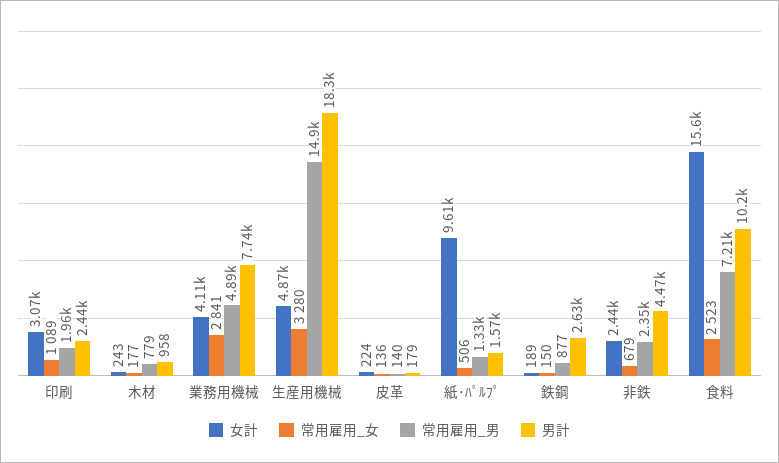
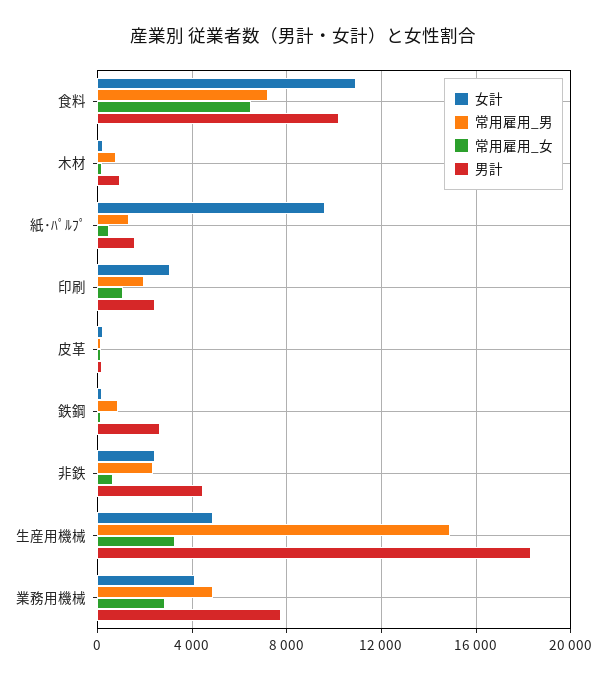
  {
    "女計": {
      "印刷": 3070,
      "木材": 243,
      "業務用機械": 4110,
      "生産用機械": 4870,
      "皮革": 224,
      "紙･ﾊﾟﾙﾌﾟ": 9610,
      "鉄鋼": 189,
      "非鉄": 2440,
-     "食料": 15600
+     "食料": 11000
    },
    "常用雇用_女": {
      "印刷": 1089,
      "木材": 177,
      "業務用機械": 2841,
      "生産用機械": 3280,
      "皮革": 136,
      "紙･ﾊﾟﾙﾌﾟ": 506,
      "鉄鋼": 150,
      "非鉄": 679,
-     "食料": 2523
+     "食料": 6500
    },
    "常用雇用_男": {
      "印刷": 1960,
      "木材": 779,
      "業務用機械": 4890,
      "生産用機械": 14900,
      "皮革": 140,
      "紙･ﾊﾟﾙﾌﾟ": 1330,
      "鉄鋼": 877,
      "非鉄": 2350,
      "食料": 7210
    },
    "男計": {
      "印刷": 2440,
      "木材": 958,
      "業務用機械": 7740,
      "生産用機械": 18300,
      "皮革": 179,
      "紙･ﾊﾟﾙﾌﾟ": 1570,
      "鉄鋼": 2630,
      "非鉄": 4470,
      "食料": 10200
    }
  }

